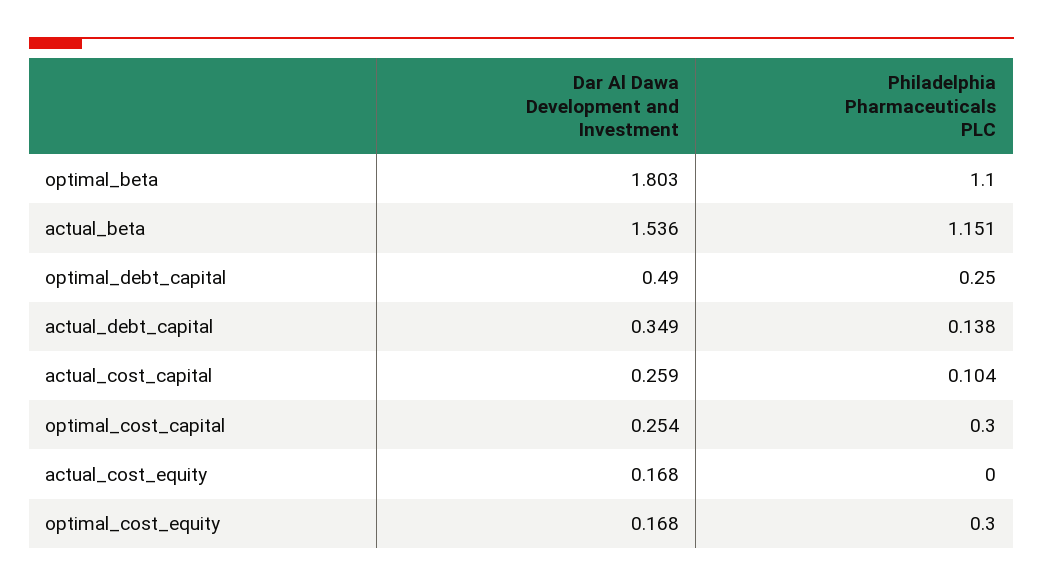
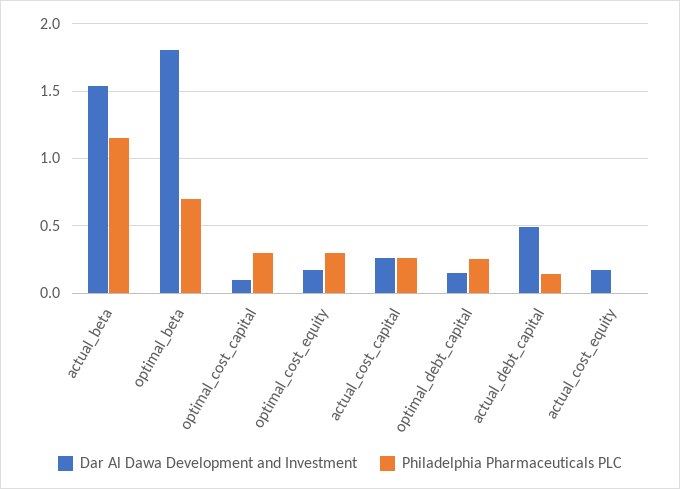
  {
    "Dar Al Dawa Development and Investment": {
      "optimal_beta": 1.803,
      "actual_beta": 1.536,
-     "optimal_debt_capital": 0.49,
+     "optimal_debt_capital": 0.15,
-     "actual_debt_capital": 0.349,
+     "actual_debt_capital": 0.5,
      "actual_cost_capital": 0.259,
-     "optimal_cost_capital": 0.254,
+     "optimal_cost_capital": 0.1,
      "actual_cost_equity": 0.168,
      "optimal_cost_equity": 0.168
    },
    "Philadelphia Pharmaceuticals PLC": {
-     "optimal_beta": 1.1,
+     "optimal_beta": 0.7,
      "actual_beta": 1.151,
      "optimal_debt_capital": 0.25,
      "actual_debt_capital": 0.138,
-     "actual_cost_capital": 0.104,
+     "actual_cost_capital": 0.25,
      "optimal_cost_capital": 0.3,
      "actual_cost_equity": 0,
      "optimal_cost_equity": 0.3
    }
  }

